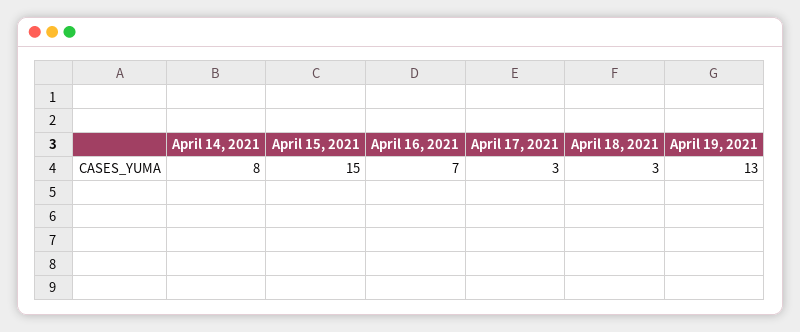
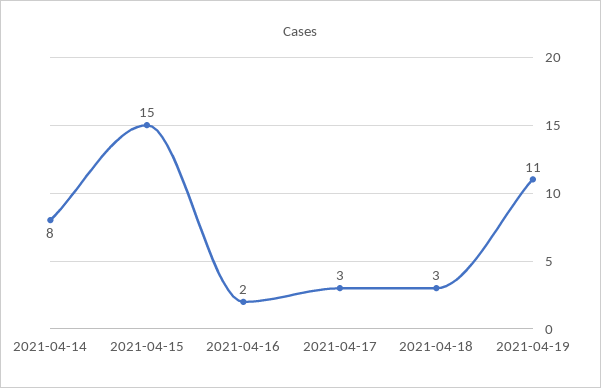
  {
    "April 14, 2021": 8,
    "April 15, 2021": 15,
-   "April 16, 2021": 7,
+   "April 16, 2021": 2,
    "April 17, 2021": 3,
    "April 18, 2021": 3,
-   "April 19, 2021": 13
+   "April 19, 2021": 11
  }

